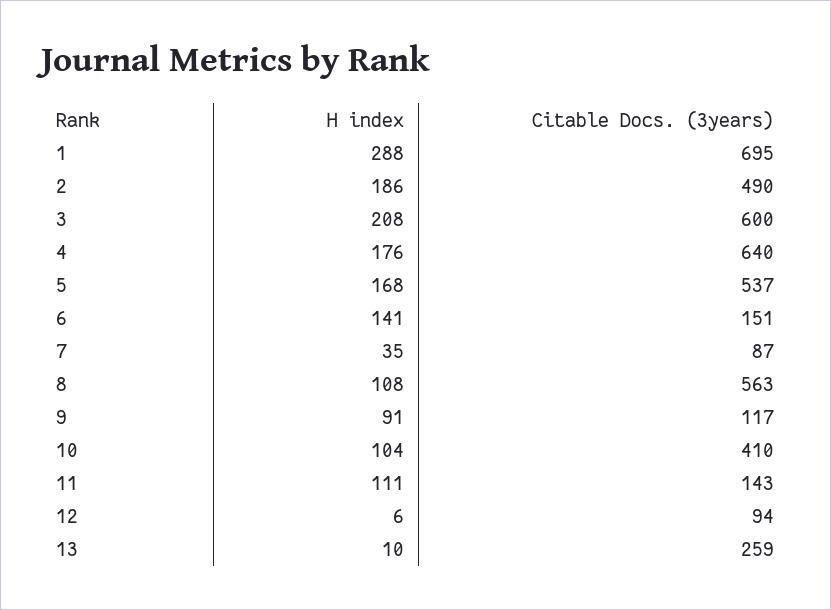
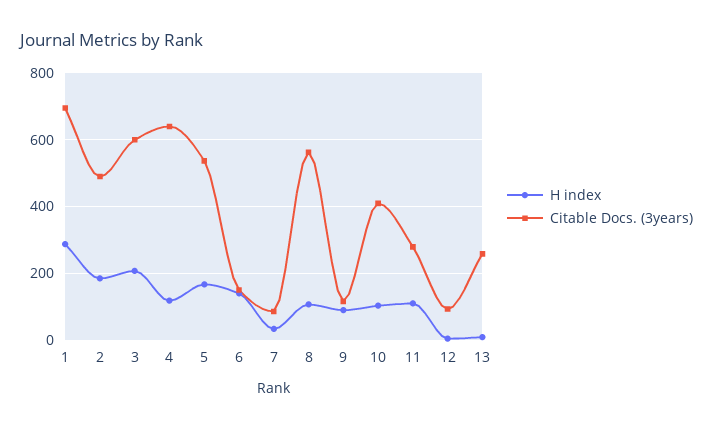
  {
    "H index": {
      "1": 288,
      "2": 186,
      "3": 208,
-     "4": 176,
+     "4": 120,
      "5": 168,
      "6": 141,
      "7": 35,
      "8": 108,
      "9": 91,
      "10": 104,
      "11": 111,
      "12": 6,
      "13": 10
    },
    "Citable Docs. (3years)": {
      "1": 695,
      "2": 490,
      "3": 600,
      "4": 640,
      "5": 537,
      "6": 151,
      "7": 87,
      "8": 563,
      "9": 117,
      "10": 410,
-     "11": 143,
+     "11": 280,
      "12": 94,
      "13": 259
    }
  }

